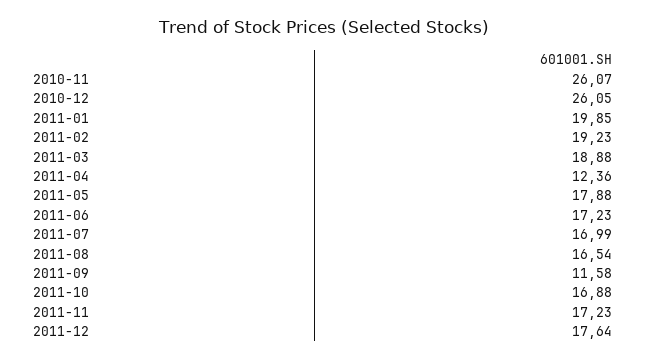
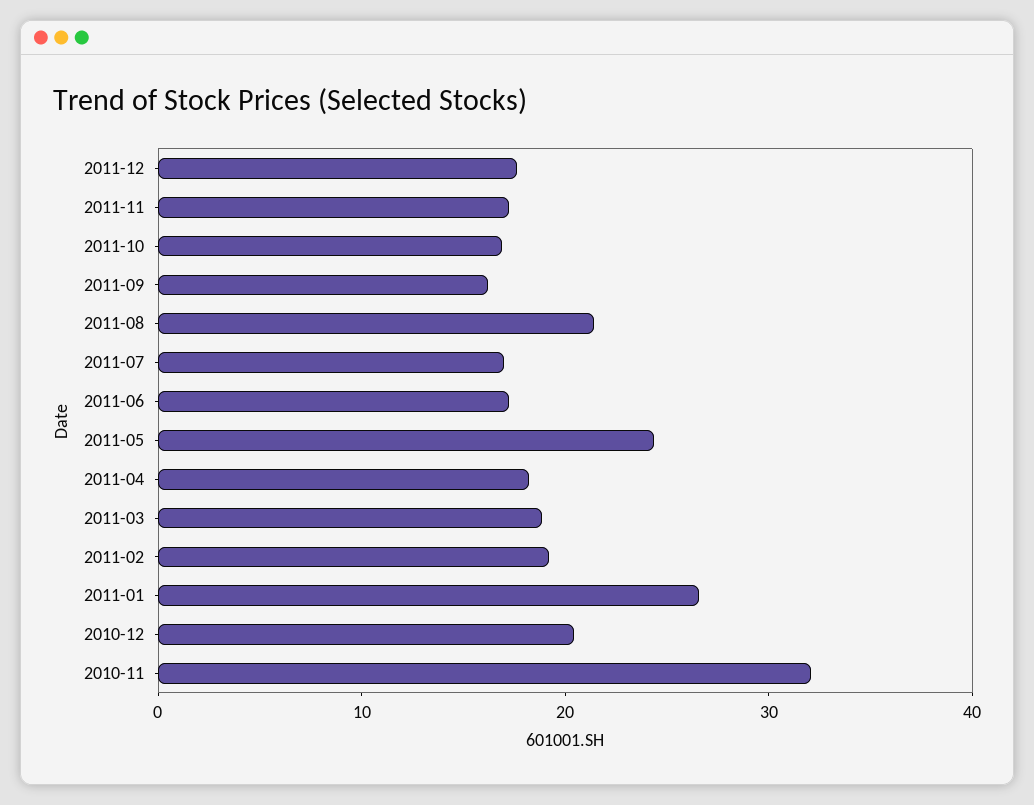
  {
-   "2010-11": 26.07,
+   "2010-11": 32,
-   "2010-12": 26.05,
+   "2010-12": 20,
-   "2011-01": 19.85,
+   "2011-01": 26,
    "2011-02": 19.23,
    "2011-03": 18.88,
-   "2011-04": 12.36,
+   "2011-04": 18,
-   "2011-05": 17.88,
+   "2011-05": 24,
    "2011-06": 17.23,
    "2011-07": 16.99,
-   "2011-08": 16.54,
+   "2011-08": 22,
-   "2011-09": 11.58,
+   "2011-09": 16,
    "2011-10": 16.88,
    "2011-11": 17.23,
    "2011-12": 17.64
  }

